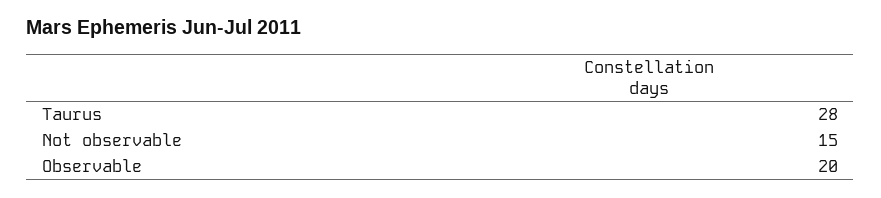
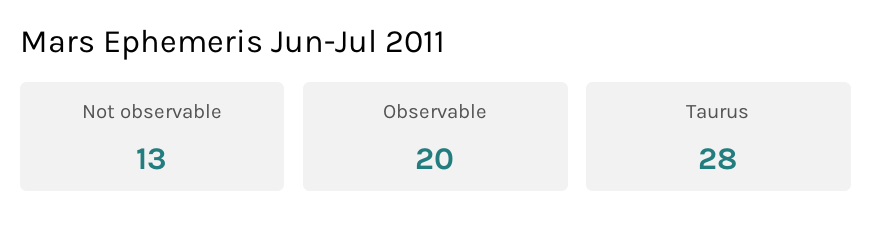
  {
    "Taurus": 28,
-   "Not observable": 15,
+   "Not observable": 13,
    "Observable": 20
  }

